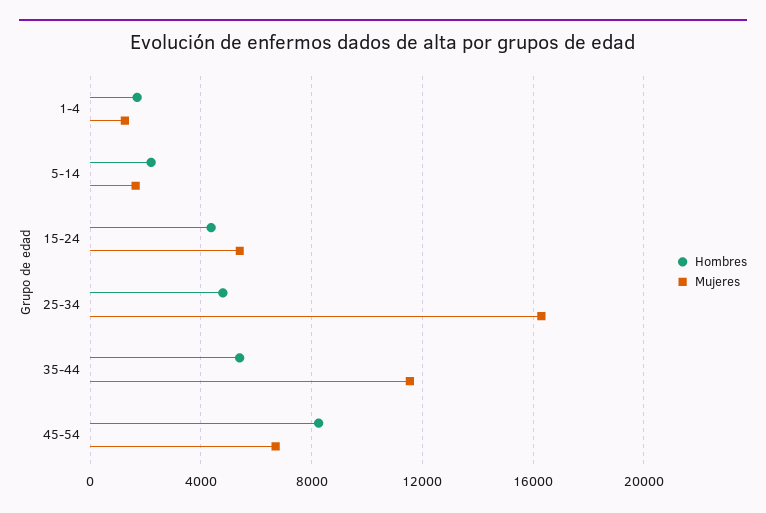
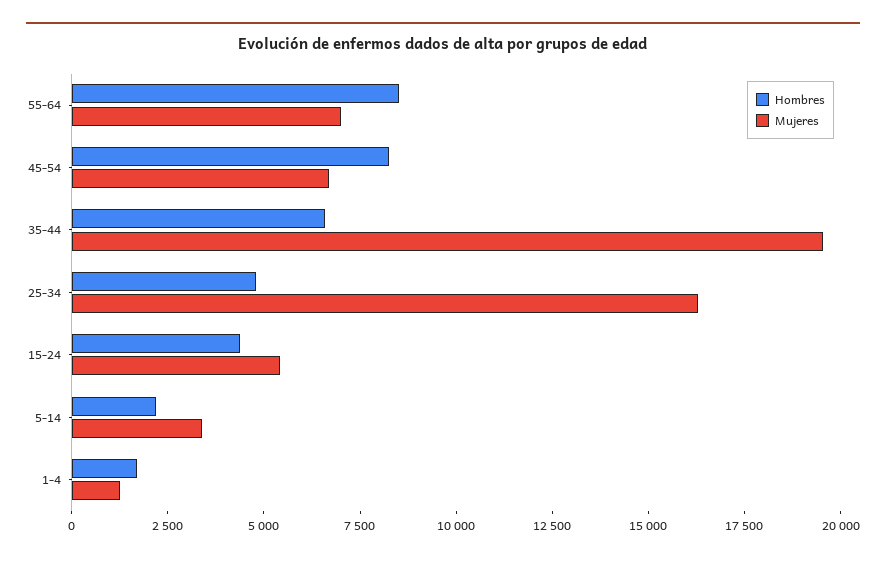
  {
    "Hombres": {
      "1-4": 1500,
      "5-14": 2000,
      "15-24": 4500,
      "25-34": 5000,
-     "35-44": 5500,
+     "35-44": 6500,
-     "45-54": 8500
+     "45-54": 8500,
+     "55-64": 8500
    },
    "Mujeres": {
      "1-4": 1500,
-     "5-14": 1500,
+     "5-14": 3500,
      "15-24": 5500,
      "25-34": 16500,
-     "35-44": 11500,
+     "35-44": 19500,
-     "45-54": 6500
+     "45-54": 6500,
+     "55-64": 7000
    }
  }

